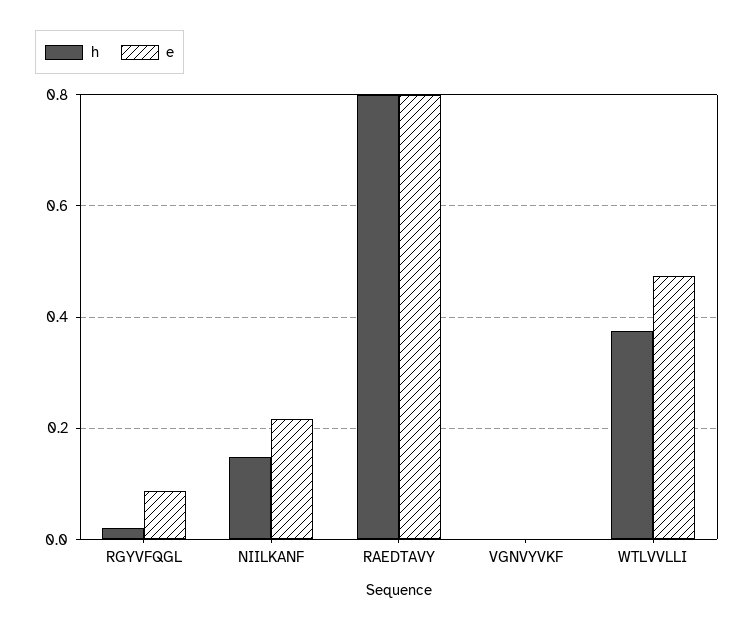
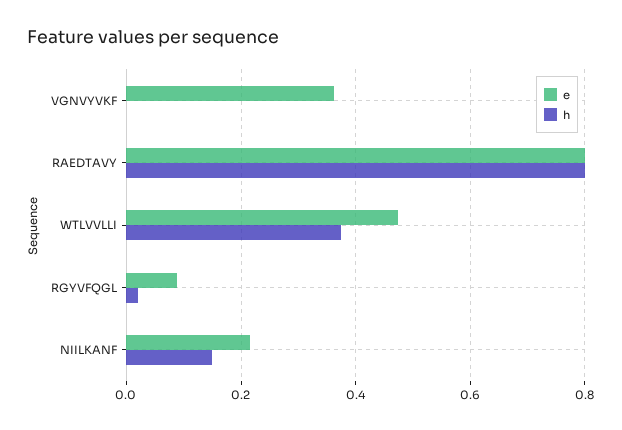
  {
    "h": {
      "RGYVFQGL": 0.02,
      "NIILKANF": 0.14,
      "RAEDTAVY": 0.8,
      "VGNVYVKF": 0,
      "WTLVVLLI": 0.38
    },
    "e": {
      "RGYVFQGL": 0.08,
      "NIILKANF": 0.22,
      "RAEDTAVY": 0.8,
-     "VGNVYVKF": 0,
+     "VGNVYVKF": 0.36,
      "WTLVVLLI": 0.48
    }
  }

